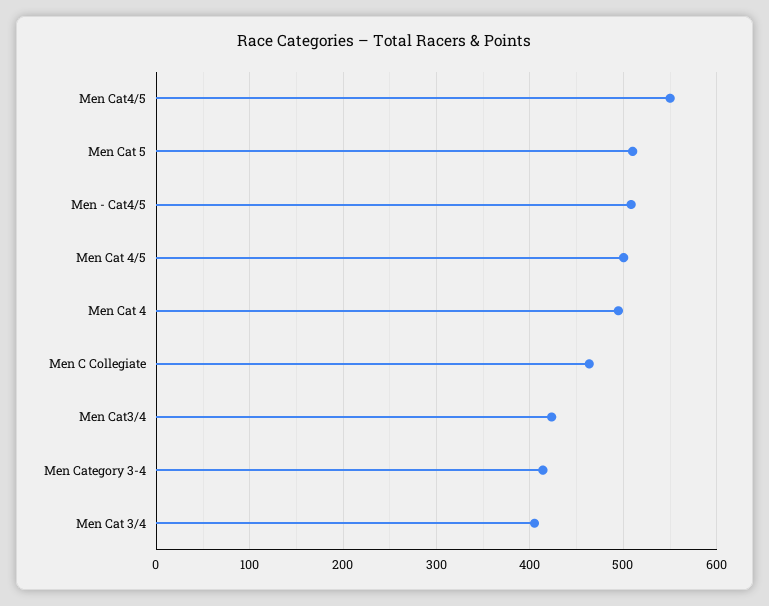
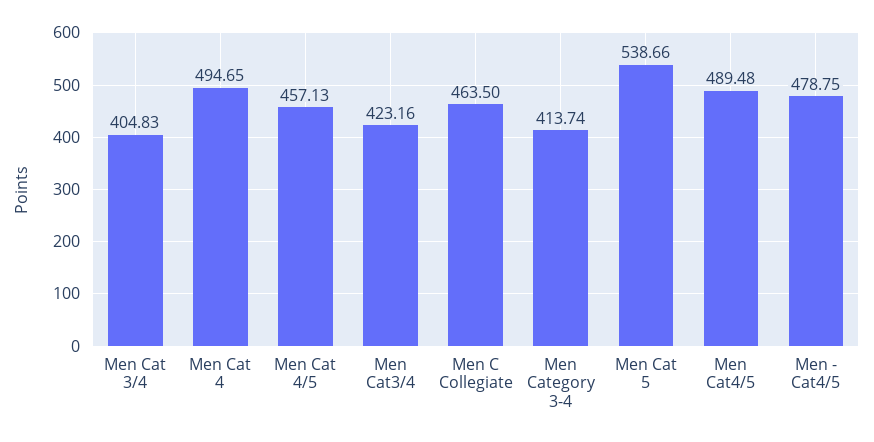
  {
-   "Men Cat4/5": 550,
+   "Men Cat4/5": 489.48,
-   "Men Cat 5": 510,
+   "Men Cat 5": 538.66,
-   "Men - Cat4/5": 510,
+   "Men - Cat4/5": 478.75,
-   "Men Cat 4/5": 500,
+   "Men Cat 4/5": 457.13,
    "Men Cat 4": 494.65,
    "Men C Collegiate": 463.5,
    "Men Cat3/4": 423.16,
    "Men Category 3-4": 413.74,
    "Men Cat 3/4": 404.83
  }

